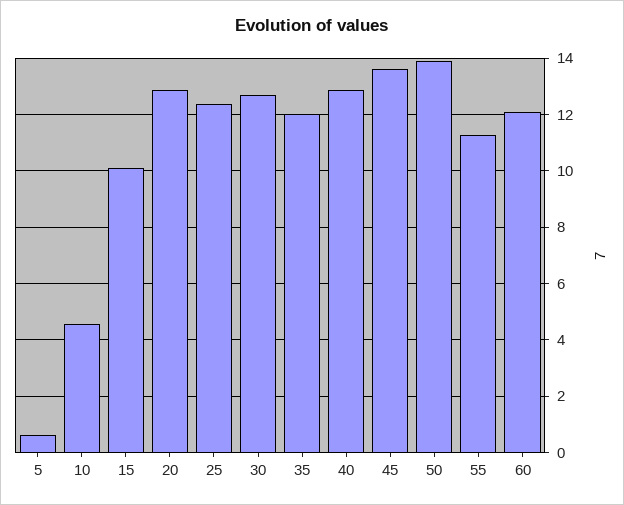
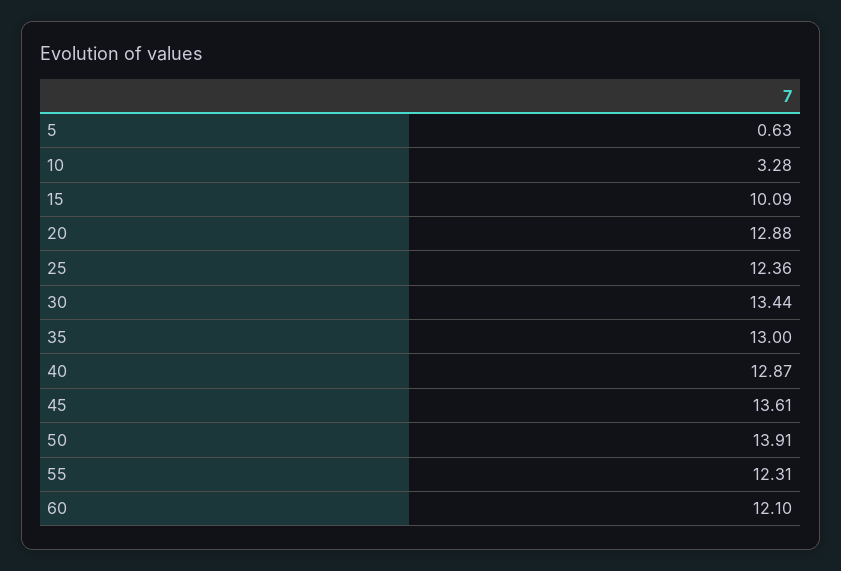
  {
    "5": 0.63,
-   "10": 4.5,
+   "10": 3.28,
    "15": 10.09,
    "20": 12.88,
    "25": 12.36,
-   "30": 12.75,
+   "30": 13.44,
-   "35": 12,
+   "35": 13,
    "40": 12.87,
    "45": 13.61,
    "50": 13.91,
-   "55": 11.25,
+   "55": 12.31,
    "60": 12.1
  }

